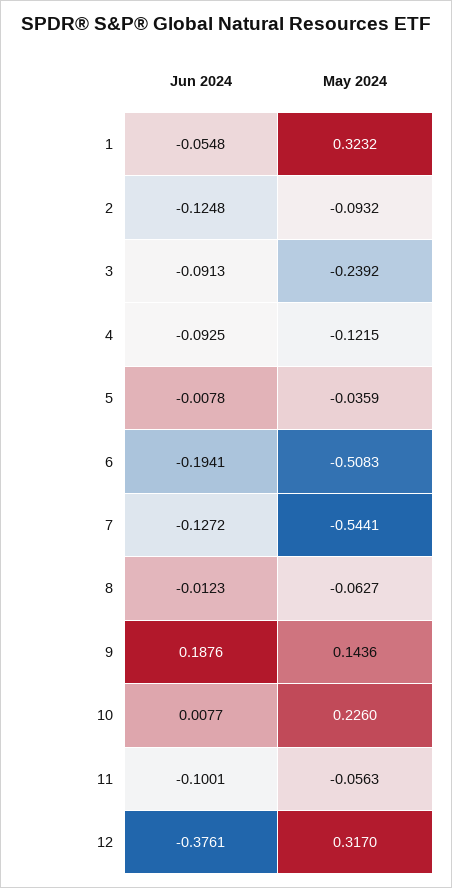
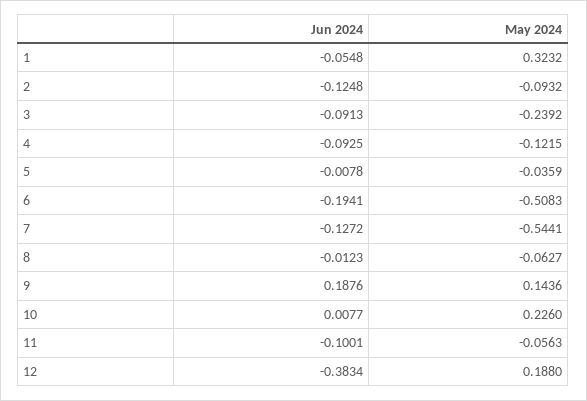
  {
    "Jun 2024": {
      "1": -0.0548,
      "2": -0.1248,
      "3": -0.0913,
      "4": -0.0925,
      "5": -0.0078,
      "6": -0.1941,
      "7": -0.1272,
      "8": -0.0123,
      "9": 0.1876,
      "10": 0.0077,
      "11": -0.1001,
-     "12": -0.3761
+     "12": -0.3834
    },
    "May 2024": {
      "1": 0.3232,
      "2": -0.0932,
      "3": -0.2392,
      "4": -0.1215,
      "5": -0.0359,
      "6": -0.5083,
      "7": -0.5441,
      "8": -0.0627,
      "9": 0.1436,
      "10": 0.226,
      "11": -0.0563,
-     "12": 0.317
+     "12": 0.188
    }
  }

